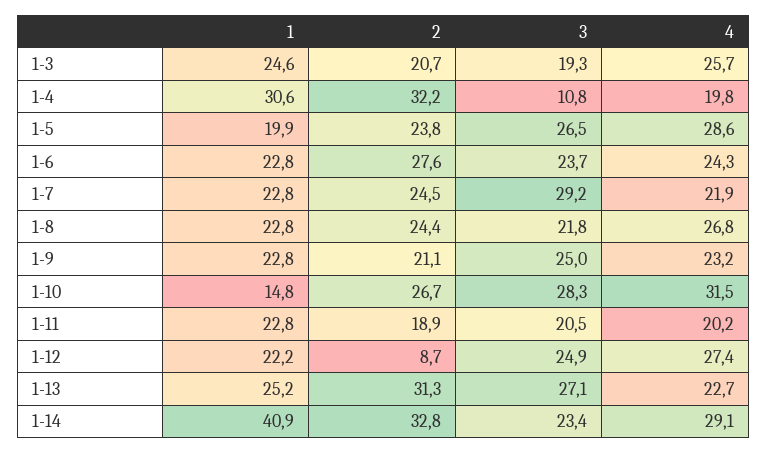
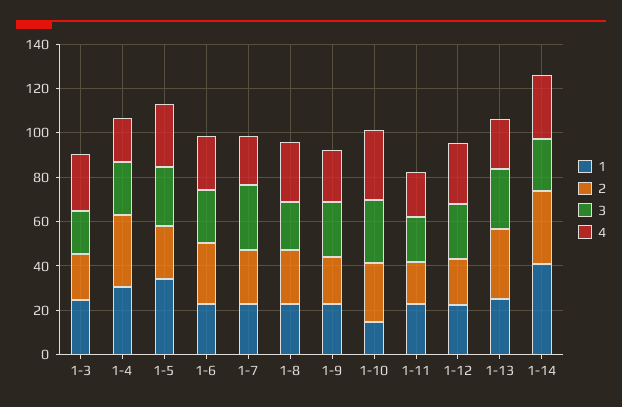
  {
    "1": {
      "1-3": 24.6,
      "1-4": 30.6,
-     "1-5": 19.9,
+     "1-5": 35,
      "1-6": 22.8,
      "1-7": 22.8,
      "1-8": 22.8,
      "1-9": 22.8,
      "1-10": 14.8,
      "1-11": 22.8,
      "1-12": 22.2,
      "1-13": 25.2,
      "1-14": 40.9
    },
    "2": {
      "1-3": 20.7,
      "1-4": 32.2,
      "1-5": 23.8,
      "1-6": 27.6,
      "1-7": 24.5,
      "1-8": 24.4,
      "1-9": 21.1,
      "1-10": 26.7,
      "1-11": 18.9,
-     "1-12": 8.7,
+     "1-12": 20,
      "1-13": 31.3,
      "1-14": 32.8
    },
    "3": {
      "1-3": 19.3,
-     "1-4": 10.8,
+     "1-4": 25,
      "1-5": 26.5,
      "1-6": 23.7,
      "1-7": 29.2,
      "1-8": 21.8,
      "1-9": 25,
      "1-10": 28.3,
      "1-11": 20.5,
      "1-12": 24.9,
      "1-13": 27.1,
      "1-14": 23.4
    },
    "4": {
      "1-3": 25.7,
      "1-4": 19.8,
      "1-5": 28.6,
      "1-6": 24.3,
      "1-7": 21.9,
      "1-8": 26.8,
      "1-9": 23.2,
      "1-10": 31.5,
      "1-11": 20.2,
      "1-12": 27.4,
      "1-13": 22.7,
      "1-14": 29.1
    }
  }

